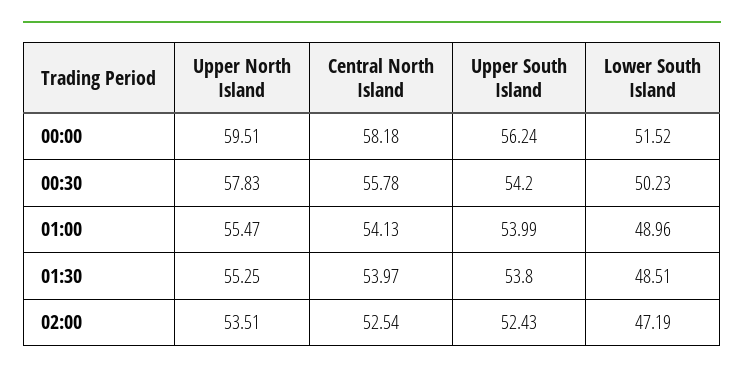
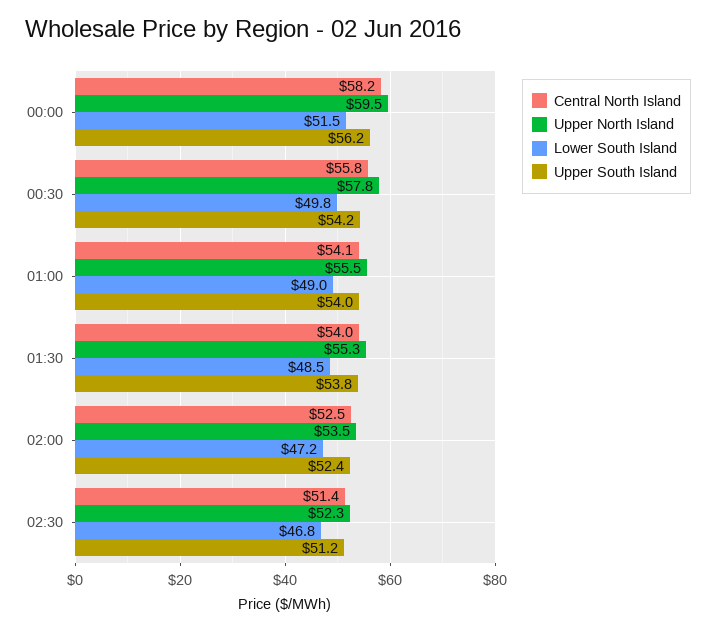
  {
    "Upper North Island": {
      "00:00": 59.51,
      "00:30": 57.83,
      "01:00": 55.47,
      "01:30": 55.25,
-     "02:00": 53.51
+     "02:00": 53.51,
+     "02:30": 52.3
    },
    "Central North Island": {
      "00:00": 58.18,
      "00:30": 55.78,
      "01:00": 54.13,
      "01:30": 53.97,
-     "02:00": 52.54
+     "02:00": 52.54,
+     "02:30": 51.4
    },
    "Upper South Island": {
      "00:00": 56.24,
      "00:30": 54.2,
      "01:00": 53.99,
      "01:30": 53.8,
-     "02:00": 52.43
+     "02:00": 52.43,
+     "02:30": 51.2
    },
    "Lower South Island": {
      "00:00": 51.52,
-     "00:30": 50.23,
+     "00:30": 49.8,
      "01:00": 48.96,
      "01:30": 48.51,
-     "02:00": 47.19
+     "02:00": 47.19,
+     "02:30": 46.8
    }
  }

